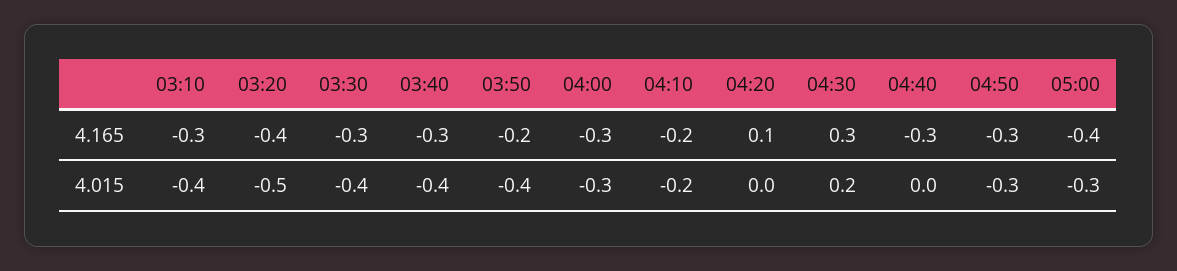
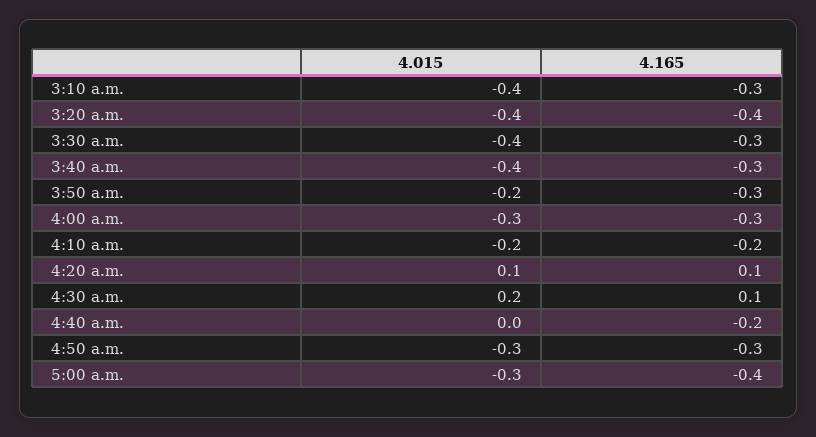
  {
    "03:10": {
      "4.165": -0.3,
      "4.015": -0.4
    },
    "03:20": {
      "4.165": -0.4,
-     "4.015": -0.5
+     "4.015": -0.4
    },
    "03:30": {
      "4.165": -0.3,
      "4.015": -0.4
    },
    "03:40": {
      "4.165": -0.3,
      "4.015": -0.4
    },
    "03:50": {
-     "4.165": -0.2,
+     "4.165": -0.3,
-     "4.015": -0.4
+     "4.015": -0.2
    },
    "04:00": {
      "4.165": -0.3,
      "4.015": -0.3
    },
    "04:10": {
      "4.165": -0.2,
      "4.015": -0.2
    },
    "04:20": {
      "4.165": 0.1,
-     "4.015": 0
+     "4.015": 0.1
    },
    "04:30": {
-     "4.165": 0.3,
+     "4.165": 0.1,
      "4.015": 0.2
    },
    "04:40": {
-     "4.165": -0.3,
+     "4.165": -0.2,
      "4.015": 0
    },
    "04:50": {
      "4.165": -0.3,
      "4.015": -0.3
    },
    "05:00": {
      "4.165": -0.4,
      "4.015": -0.3
    }
  }

